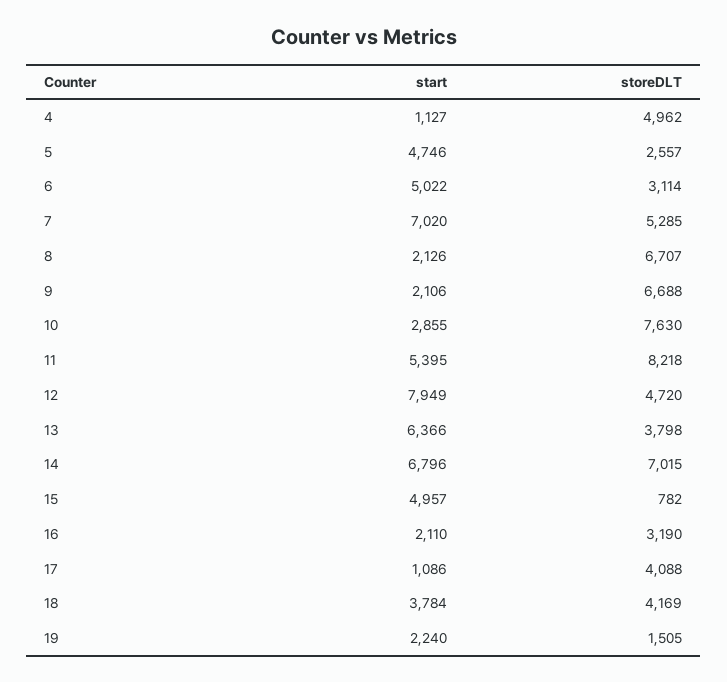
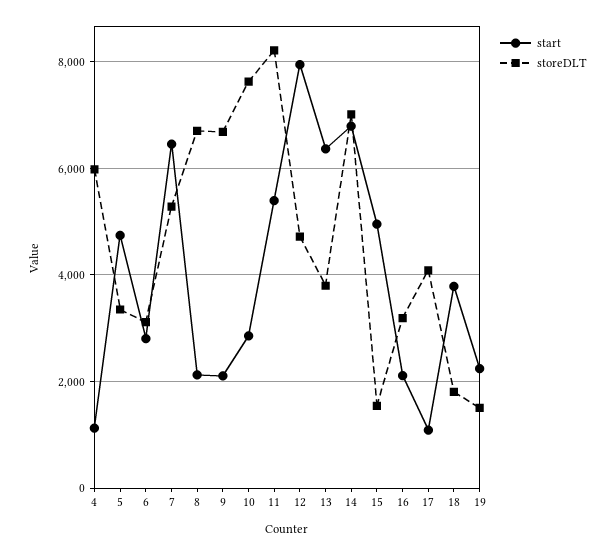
  {
    "start": {
      "4": 1127,
      "5": 4746,
-     "6": 5022,
+     "6": 2800,
-     "7": 7020,
+     "7": 6400,
      "8": 2126,
      "9": 2106,
      "10": 2855,
      "11": 5395,
      "12": 7949,
      "13": 6366,
      "14": 6796,
      "15": 4957,
      "16": 2110,
      "17": 1086,
      "18": 3784,
      "19": 2240
    },
    "storeDLT": {
-     "4": 4962,
+     "4": 6000,
-     "5": 2557,
+     "5": 3400,
      "6": 3114,
      "7": 5285,
      "8": 6707,
      "9": 6688,
      "10": 7630,
      "11": 8218,
      "12": 4720,
      "13": 3798,
      "14": 7015,
-     "15": 782,
+     "15": 1600,
      "16": 3190,
      "17": 4088,
-     "18": 4169,
+     "18": 1800,
      "19": 1505
    }
  }

